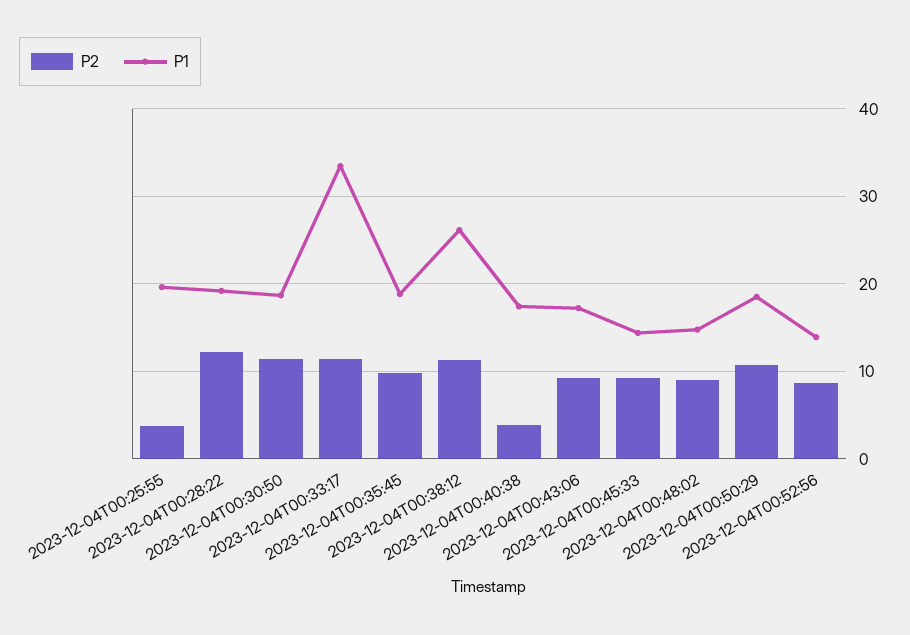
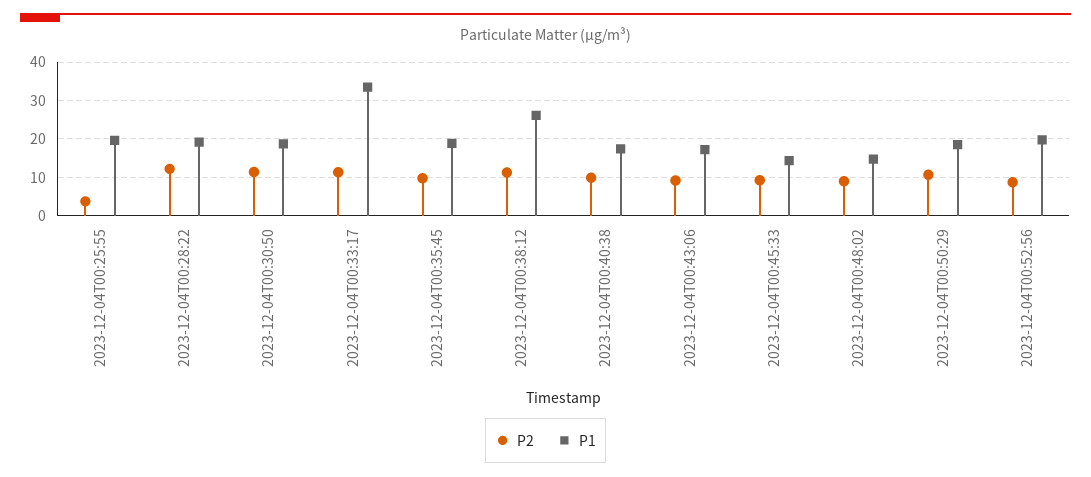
  {
    "P2": {
      "2023-12-04T00:25:55": 4,
      "2023-12-04T00:28:22": 12,
      "2023-12-04T00:30:50": 11,
      "2023-12-04T00:33:17": 11,
      "2023-12-04T00:35:45": 10,
      "2023-12-04T00:38:12": 11,
-     "2023-12-04T00:40:38": 4,
+     "2023-12-04T00:40:38": 10,
      "2023-12-04T00:43:06": 9,
      "2023-12-04T00:45:33": 9,
      "2023-12-04T00:48:02": 9,
      "2023-12-04T00:50:29": 11,
      "2023-12-04T00:52:56": 9
    },
    "P1": {
      "2023-12-04T00:25:55": 20,
      "2023-12-04T00:28:22": 19,
      "2023-12-04T00:30:50": 19,
      "2023-12-04T00:33:17": 33,
      "2023-12-04T00:35:45": 19,
      "2023-12-04T00:38:12": 26,
      "2023-12-04T00:40:38": 17,
      "2023-12-04T00:43:06": 17,
      "2023-12-04T00:45:33": 14,
      "2023-12-04T00:48:02": 15,
      "2023-12-04T00:50:29": 19,
-     "2023-12-04T00:52:56": 14
+     "2023-12-04T00:52:56": 20
    }
  }

